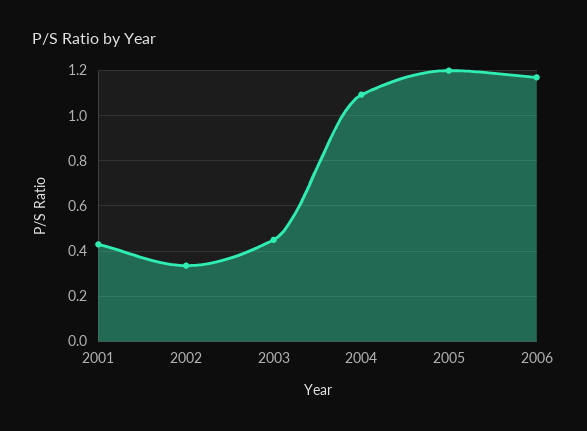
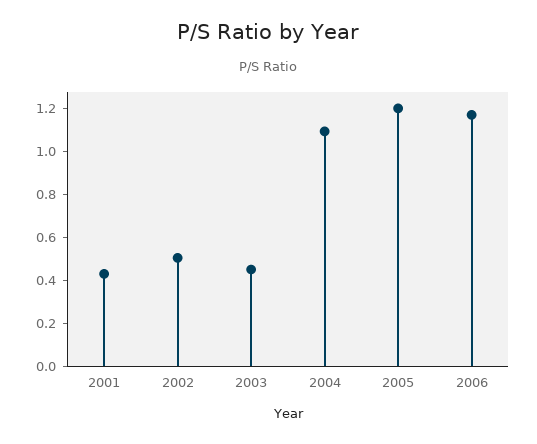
  {
    "2001": 0.45,
-   "2002": 0.35,
+   "2002": 0.5,
    "2003": 0.45,
    "2004": 1.1,
    "2005": 1.2,
    "2006": 1.15
  }

